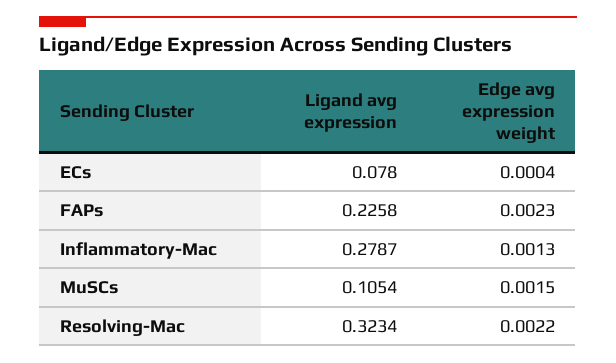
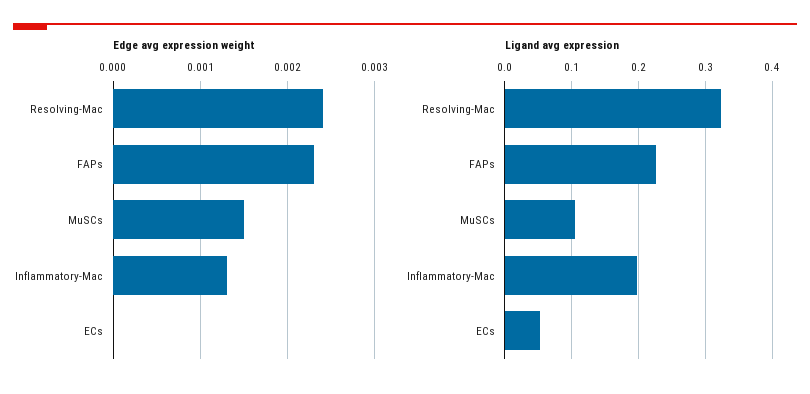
  {
    "Ligand avg expression": {
-     "ECs": 0.078,
+     "ECs": 0.05,
      "FAPs": 0.2258,
-     "Inflammatory-Mac": 0.2787,
+     "Inflammatory-Mac": 0.2,
      "MuSCs": 0.1054,
      "Resolving-Mac": 0.3234
    },
    "Edge avg expression weight": {
-     "ECs": 0.0004,
+     "ECs": 0,
      "FAPs": 0.0023,
      "Inflammatory-Mac": 0.0013,
      "MuSCs": 0.0015,
-     "Resolving-Mac": 0.0022
+     "Resolving-Mac": 0.0024
    }
  }

